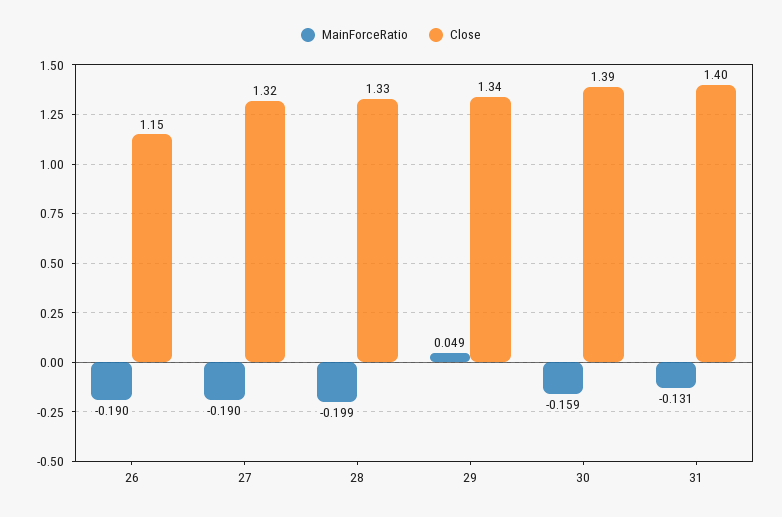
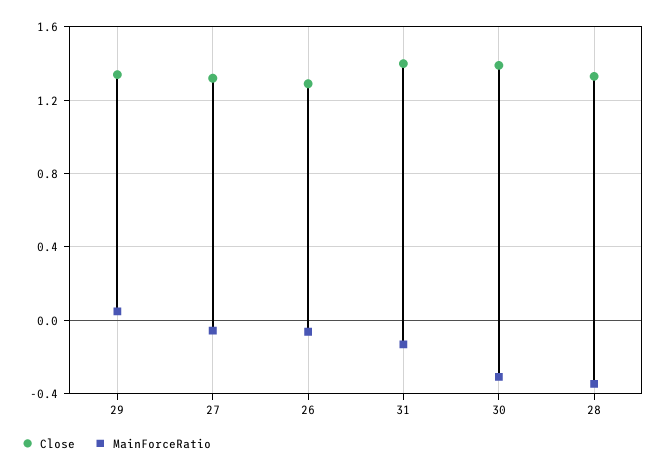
  {
    "MainForceRatio": {
-     "26": -0.19,
+     "26": -0.05,
-     "27": -0.19,
+     "27": -0.05,
-     "28": -0.199,
+     "28": -0.35,
      "29": 0.049,
-     "30": -0.159,
+     "30": -0.3,
      "31": -0.131
    },
    "Close": {
-     "26": 1.15,
+     "26": 1.3,
      "27": 1.32,
      "28": 1.33,
      "29": 1.34,
      "30": 1.39,
      "31": 1.4
    }
  }

